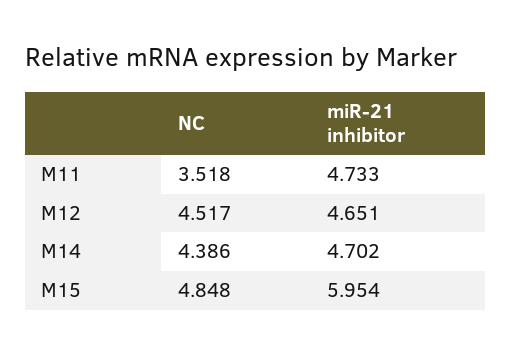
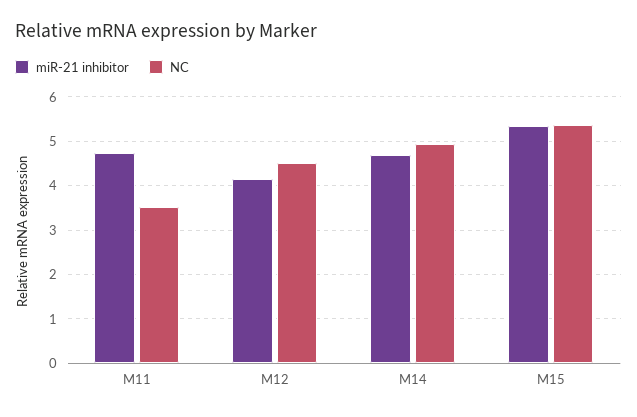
  {
    "NC": {
      "M11": 3.518,
      "M12": 4.517,
-     "M14": 4.386,
+     "M14": 5,
-     "M15": 4.848
+     "M15": 5.4
    },
    "miR-21 inhibitor": {
      "M11": 4.733,
-     "M12": 4.651,
+     "M12": 4.2,
      "M14": 4.702,
-     "M15": 5.954
+     "M15": 5.4
    }
  }

